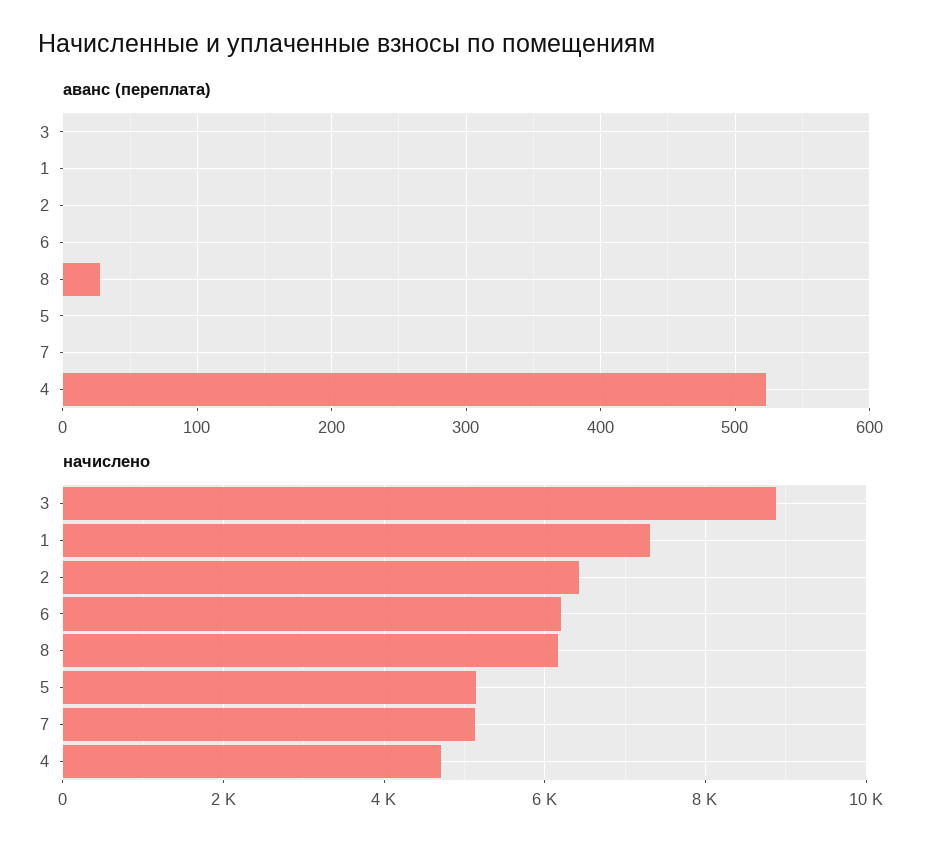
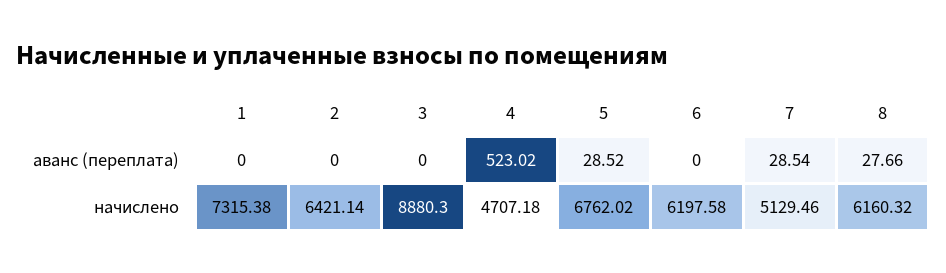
  {
    "аванс (переплата)": {
      "3": 0,
      "1": 0,
      "2": 0,
      "6": 0,
      "8": 27.66,
-     "5": 0,
+     "5": 28.52,
-     "7": 0,
+     "7": 28.54,
      "4": 523.02
    },
    "начислено": {
      "3": 8880.3,
      "1": 7315.38,
      "2": 6421.14,
      "6": 6197.58,
      "8": 6160.32,
-     "5": 5200,
+     "5": 6762.02,
      "7": 5129.46,
      "4": 4707.18
    }
  }

